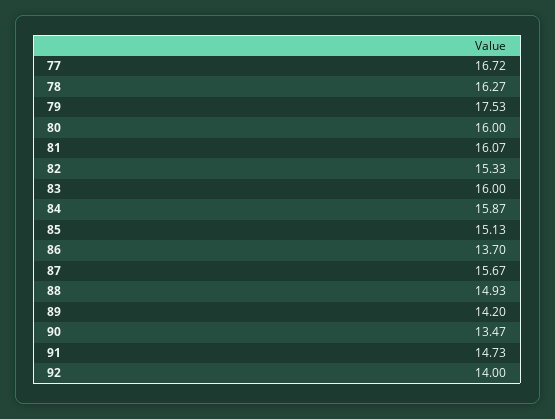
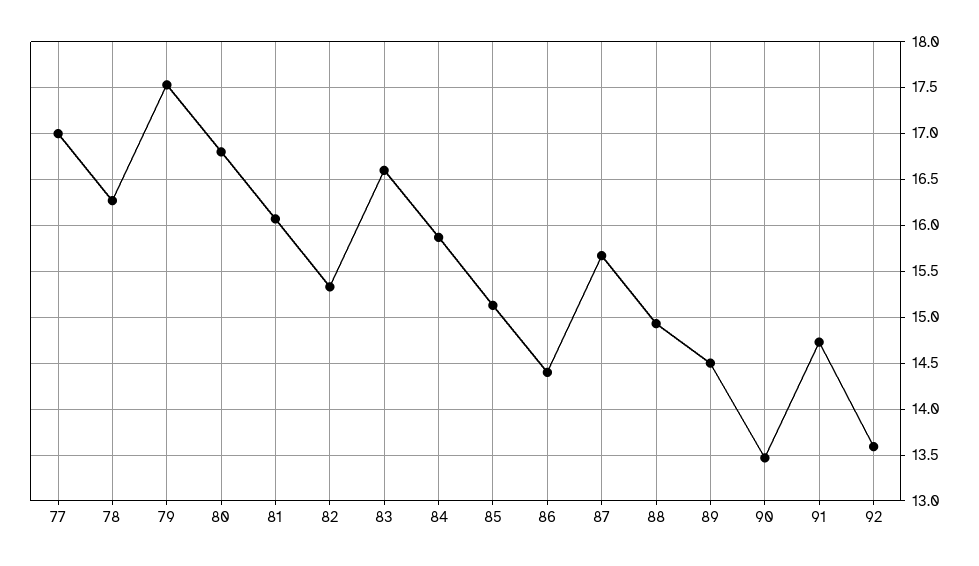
  {
-   "77": 16.72,
+   "77": 17,
    "78": 16.27,
    "79": 17.53,
-   "80": 16,
+   "80": 16.8,
    "81": 16.07,
    "82": 15.33,
-   "83": 16,
+   "83": 16.6,
    "84": 15.87,
    "85": 15.13,
-   "86": 13.7,
+   "86": 14.4,
    "87": 15.67,
    "88": 14.93,
-   "89": 14.2,
+   "89": 14.5,
    "90": 13.47,
    "91": 14.73,
-   "92": 14
+   "92": 13.6
  }

